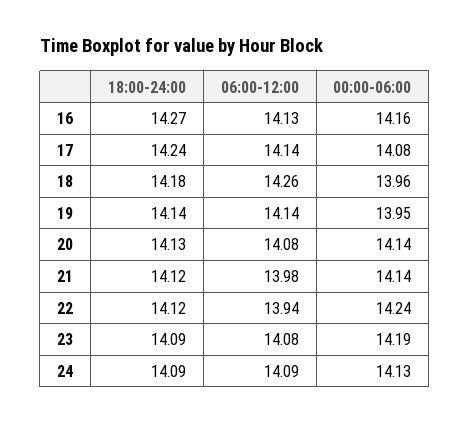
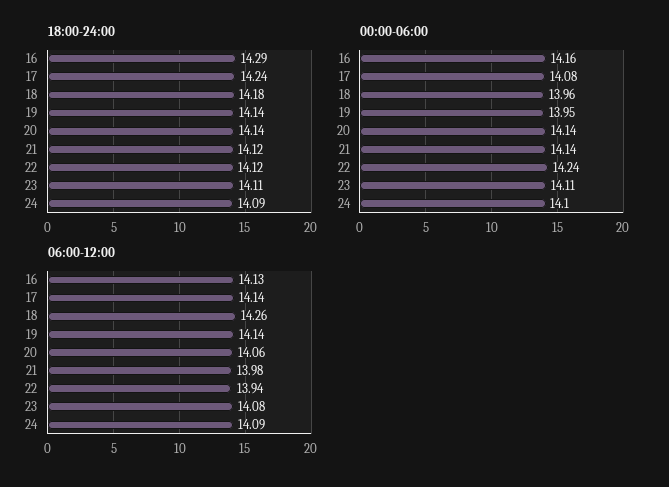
  {
    "18:00-24:00": {
-     "16": 14.27,
+     "16": 14.29,
      "17": 14.24,
      "18": 14.18,
      "19": 14.14,
-     "20": 14.13,
+     "20": 14.14,
      "21": 14.12,
      "22": 14.12,
-     "23": 14.09,
+     "23": 14.11,
      "24": 14.09
    },
    "06:00-12:00": {
      "16": 14.13,
      "17": 14.14,
      "18": 14.26,
      "19": 14.14,
-     "20": 14.08,
+     "20": 14.06,
      "21": 13.98,
      "22": 13.94,
      "23": 14.08,
      "24": 14.09
    },
    "00:00-06:00": {
      "16": 14.16,
      "17": 14.08,
      "18": 13.96,
      "19": 13.95,
      "20": 14.14,
      "21": 14.14,
      "22": 14.24,
-     "23": 14.19,
+     "23": 14.11,
-     "24": 14.13
+     "24": 14.1
    }
  }

